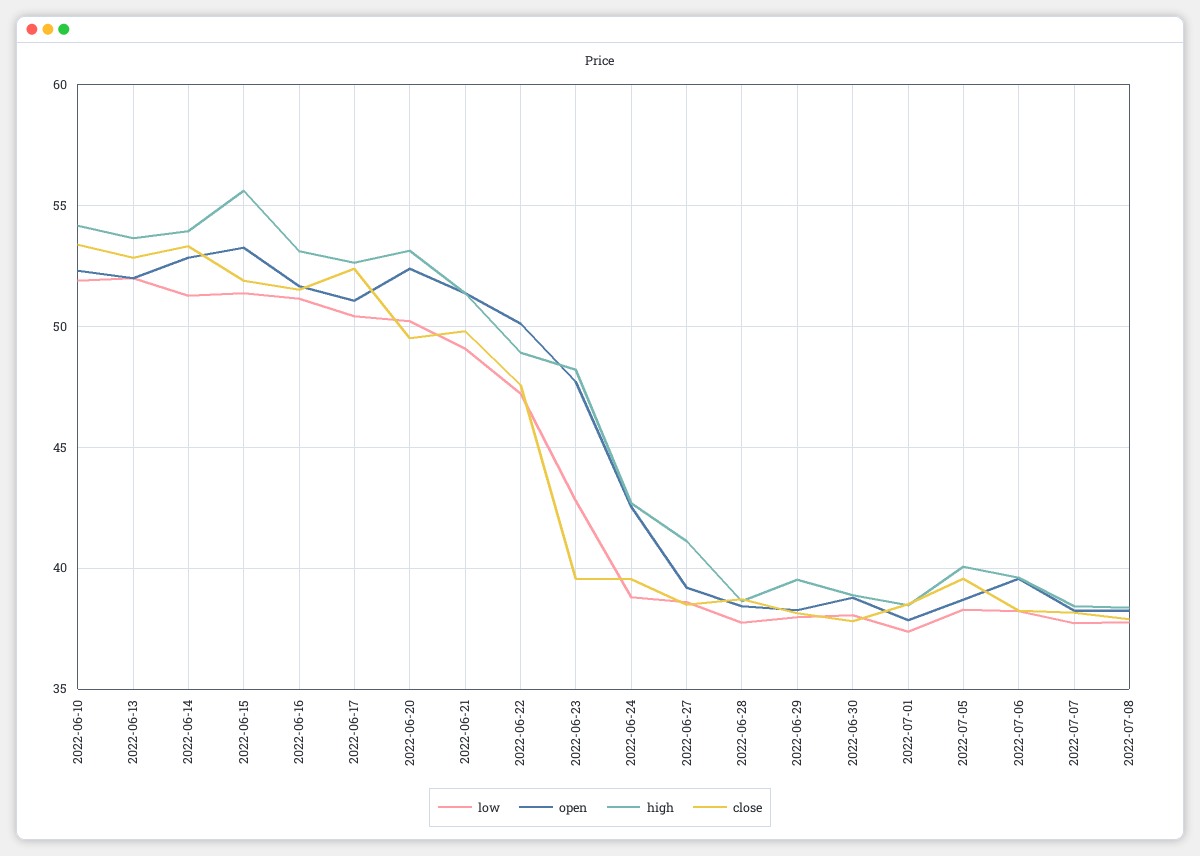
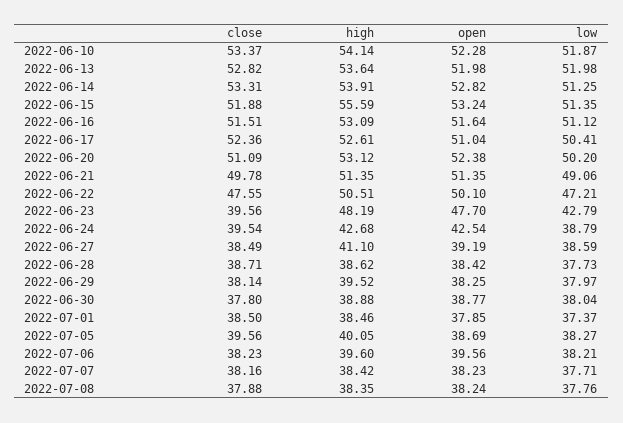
  {
    "low": {
      "2022-06-10": 51.87,
      "2022-06-13": 51.98,
      "2022-06-14": 51.25,
      "2022-06-15": 51.35,
      "2022-06-16": 51.12,
      "2022-06-17": 50.41,
      "2022-06-20": 50.2,
      "2022-06-21": 49.06,
      "2022-06-22": 47.21,
      "2022-06-23": 42.79,
      "2022-06-24": 38.79,
      "2022-06-27": 38.59,
      "2022-06-28": 37.73,
      "2022-06-29": 37.97,
      "2022-06-30": 38.04,
      "2022-07-01": 37.37,
      "2022-07-05": 38.27,
      "2022-07-06": 38.21,
      "2022-07-07": 37.71,
      "2022-07-08": 37.76
    },
    "open": {
      "2022-06-10": 52.28,
      "2022-06-13": 51.98,
      "2022-06-14": 52.82,
      "2022-06-15": 53.24,
      "2022-06-16": 51.64,
      "2022-06-17": 51.04,
      "2022-06-20": 52.38,
      "2022-06-21": 51.35,
      "2022-06-22": 50.1,
      "2022-06-23": 47.7,
      "2022-06-24": 42.54,
      "2022-06-27": 39.19,
      "2022-06-28": 38.42,
      "2022-06-29": 38.25,
      "2022-06-30": 38.77,
      "2022-07-01": 37.85,
      "2022-07-05": 38.69,
      "2022-07-06": 39.56,
      "2022-07-07": 38.23,
      "2022-07-08": 38.24
    },
    "high": {
      "2022-06-10": 54.14,
      "2022-06-13": 53.64,
      "2022-06-14": 53.91,
      "2022-06-15": 55.59,
      "2022-06-16": 53.09,
      "2022-06-17": 52.61,
      "2022-06-20": 53.12,
      "2022-06-21": 51.35,
-     "2022-06-22": 49,
+     "2022-06-22": 50.51,
      "2022-06-23": 48.19,
      "2022-06-24": 42.68,
      "2022-06-27": 41.1,
      "2022-06-28": 38.62,
      "2022-06-29": 39.52,
      "2022-06-30": 38.88,
      "2022-07-01": 38.46,
      "2022-07-05": 40.05,
      "2022-07-06": 39.6,
      "2022-07-07": 38.42,
      "2022-07-08": 38.35
    },
    "close": {
      "2022-06-10": 53.37,
      "2022-06-13": 52.82,
      "2022-06-14": 53.31,
      "2022-06-15": 51.88,
      "2022-06-16": 51.51,
      "2022-06-17": 52.36,
-     "2022-06-20": 49.5,
+     "2022-06-20": 51.09,
      "2022-06-21": 49.78,
      "2022-06-22": 47.55,
      "2022-06-23": 39.56,
      "2022-06-24": 39.54,
      "2022-06-27": 38.49,
      "2022-06-28": 38.71,
      "2022-06-29": 38.14,
      "2022-06-30": 37.8,
      "2022-07-01": 38.5,
      "2022-07-05": 39.56,
      "2022-07-06": 38.23,
      "2022-07-07": 38.16,
      "2022-07-08": 37.88
    }
  }

